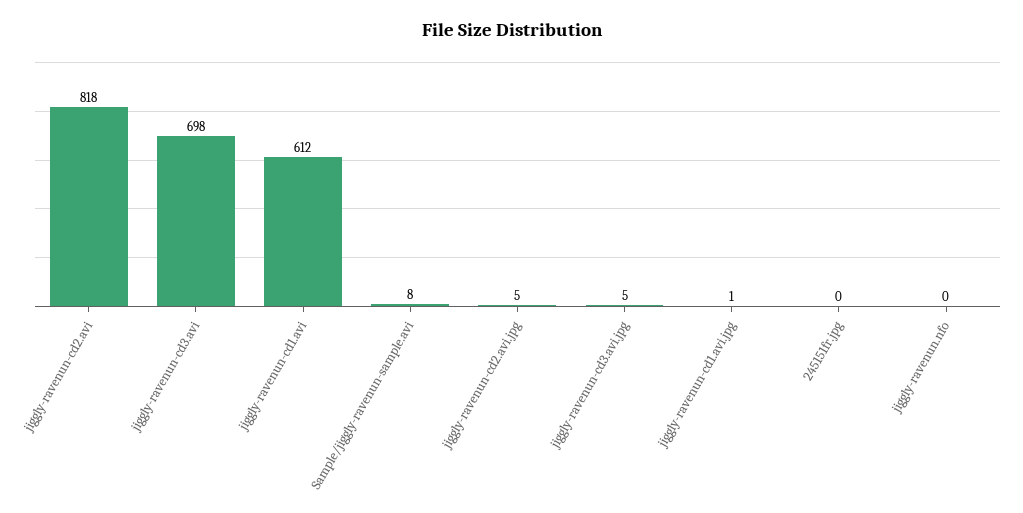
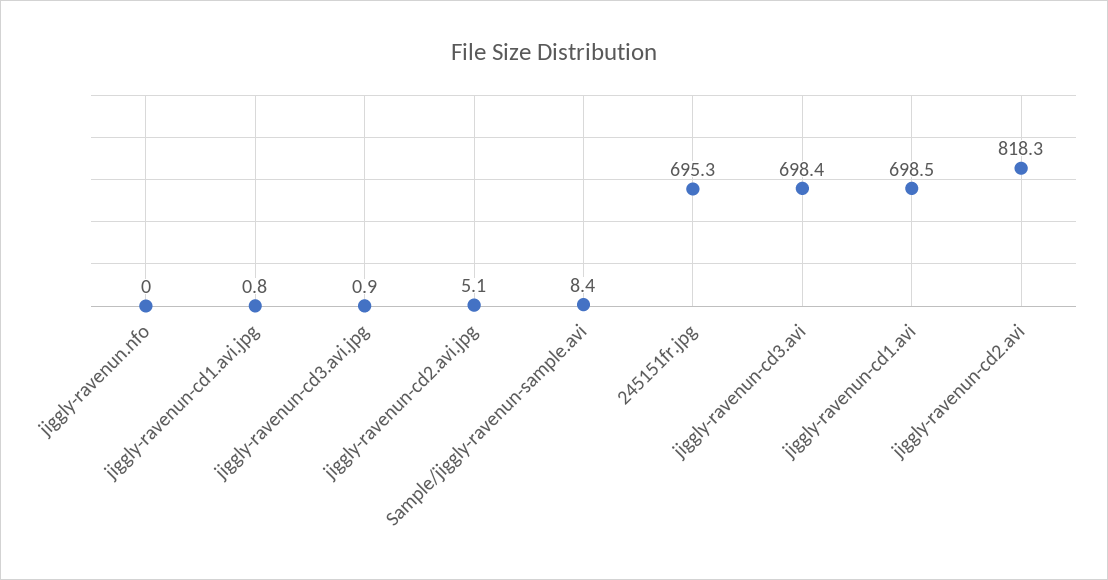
  {
    "jiggly-ravenun-cd2.avi": 818.3,
    "jiggly-ravenun-cd3.avi": 698.4,
-   "jiggly-ravenun-cd1.avi": 612,
+   "jiggly-ravenun-cd1.avi": 698.5,
    "Sample/jiggly-ravenun-sample.avi": 8.4,
    "jiggly-ravenun-cd2.avi.jpg": 5.1,
-   "jiggly-ravenun-cd3.avi.jpg": 5,
+   "jiggly-ravenun-cd3.avi.jpg": 0.9,
    "jiggly-ravenun-cd1.avi.jpg": 0.8,
-   "245151fr.jpg": 0,
+   "245151fr.jpg": 695.3,
    "jiggly-ravenun.nfo": 0
  }

